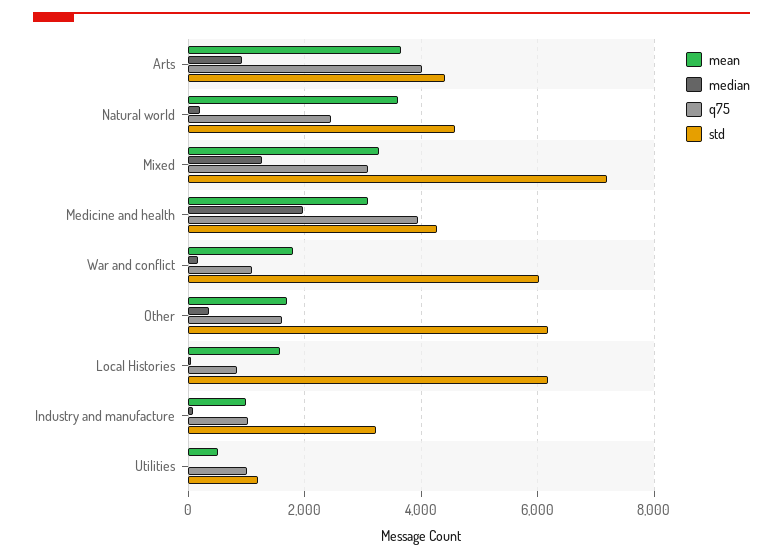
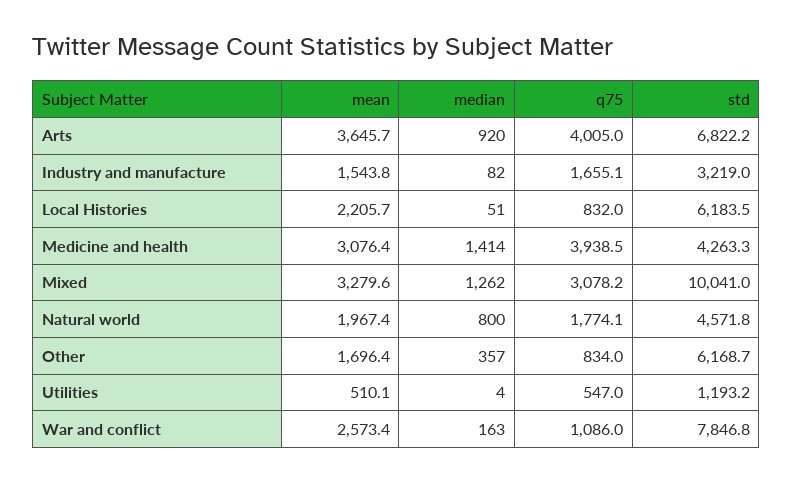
  {
    "mean": {
      "Arts": 3645.7,
-     "Natural world": 3600,
+     "Natural world": 1967.4,
      "Mixed": 3279.6,
      "Medicine and health": 3076.4,
-     "War and conflict": 1800,
+     "War and conflict": 2573.4,
      "Other": 1696.4,
-     "Local Histories": 1600,
+     "Local Histories": 2205.7,
-     "Industry and manufacture": 1000,
+     "Industry and manufacture": 1543.8,
      "Utilities": 510.1
    },
    "median": {
      "Arts": 920,
-     "Natural world": 200,
+     "Natural world": 800,
      "Mixed": 1262,
-     "Medicine and health": 2000,
+     "Medicine and health": 1414,
      "War and conflict": 163,
      "Other": 357,
      "Local Histories": 51,
      "Industry and manufacture": 82,
      "Utilities": 4
    },
    "q75": {
      "Arts": 4005,
-     "Natural world": 2400,
+     "Natural world": 1774.1,
      "Mixed": 3078.2,
      "Medicine and health": 3938.5,
      "War and conflict": 1086,
-     "Other": 1600,
+     "Other": 834,
      "Local Histories": 832,
-     "Industry and manufacture": 1000,
+     "Industry and manufacture": 1655.1,
-     "Utilities": 1000
+     "Utilities": 547
    },
    "std": {
-     "Arts": 4400,
+     "Arts": 6822.2,
      "Natural world": 4571.8,
-     "Mixed": 7200,
+     "Mixed": 10041,
      "Medicine and health": 4263.3,
-     "War and conflict": 6000,
+     "War and conflict": 7846.8,
      "Other": 6168.7,
      "Local Histories": 6183.5,
      "Industry and manufacture": 3219,
      "Utilities": 1193.2
    }
  }

